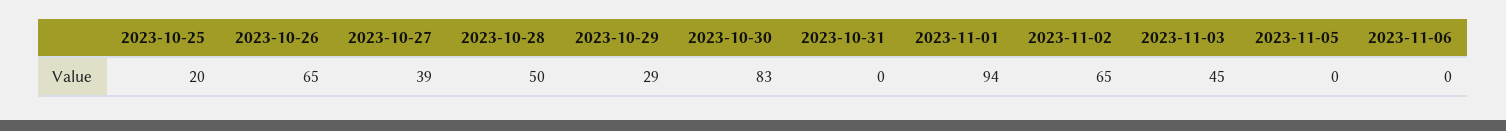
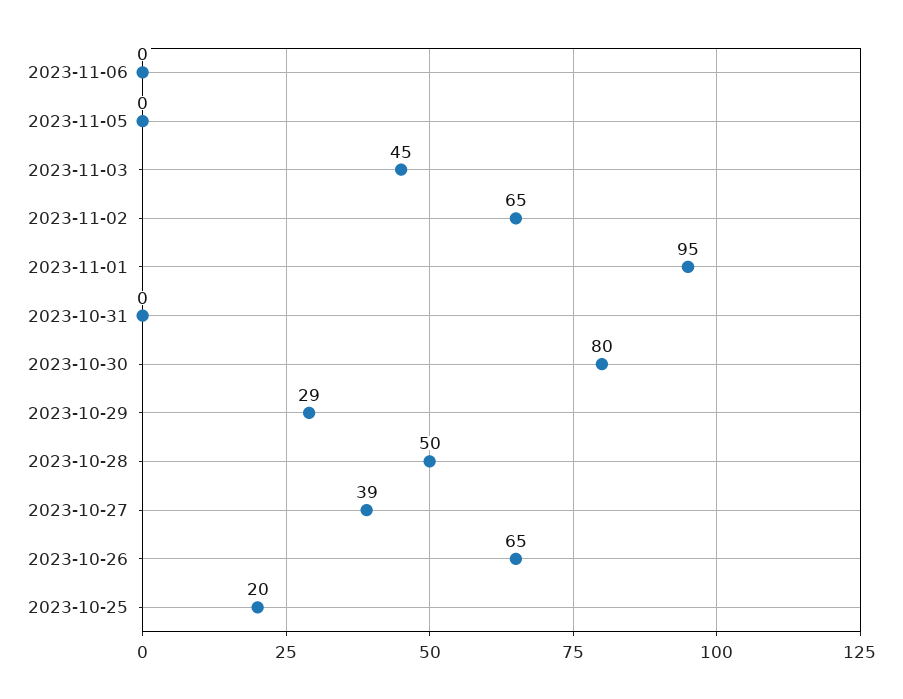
  {
    "2023-10-25": 20,
    "2023-10-26": 65,
    "2023-10-27": 39,
    "2023-10-28": 50,
    "2023-10-29": 29,
-   "2023-10-30": 83,
+   "2023-10-30": 80,
    "2023-10-31": 0,
-   "2023-11-01": 94,
+   "2023-11-01": 95,
    "2023-11-02": 65,
    "2023-11-03": 45,
    "2023-11-05": 0,
    "2023-11-06": 0
  }

